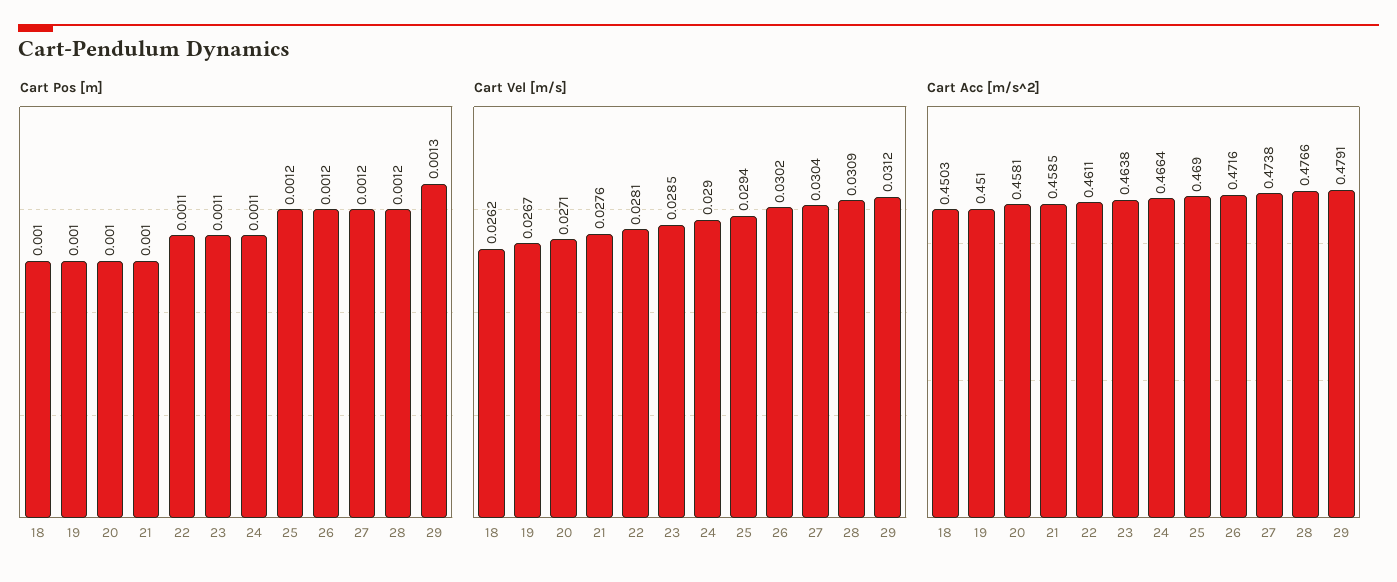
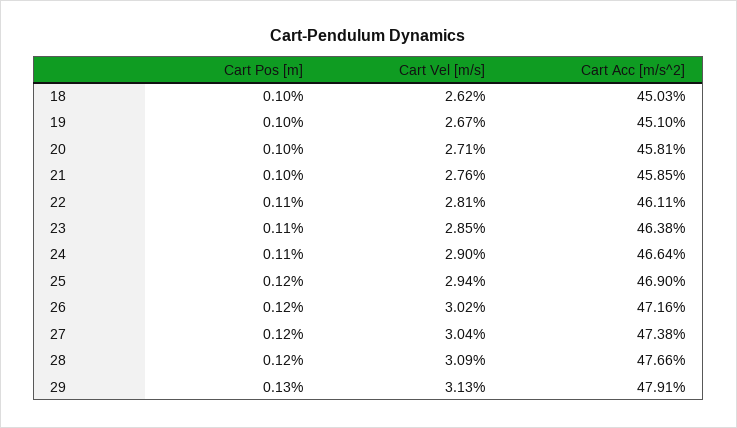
  {
    "Cart Pos [m]": {
      "18": 0.001,
      "19": 0.001,
      "20": 0.001,
      "21": 0.001,
      "22": 0.0011,
      "23": 0.0011,
      "24": 0.0011,
      "25": 0.0012,
      "26": 0.0012,
      "27": 0.0012,
      "28": 0.0012,
      "29": 0.0013
    },
    "Cart Vel [m/s]": {
      "18": 0.0262,
      "19": 0.0267,
      "20": 0.0271,
      "21": 0.0276,
      "22": 0.0281,
      "23": 0.0285,
      "24": 0.029,
      "25": 0.0294,
      "26": 0.0302,
      "27": 0.0304,
      "28": 0.0309,
-     "29": 0.0312
+     "29": 0.0313
    },
    "Cart Acc [m/s^2]": {
      "18": 0.4503,
      "19": 0.451,
      "20": 0.4581,
      "21": 0.4585,
      "22": 0.4611,
      "23": 0.4638,
      "24": 0.4664,
      "25": 0.469,
      "26": 0.4716,
      "27": 0.4738,
      "28": 0.4766,
      "29": 0.4791
    }
  }

